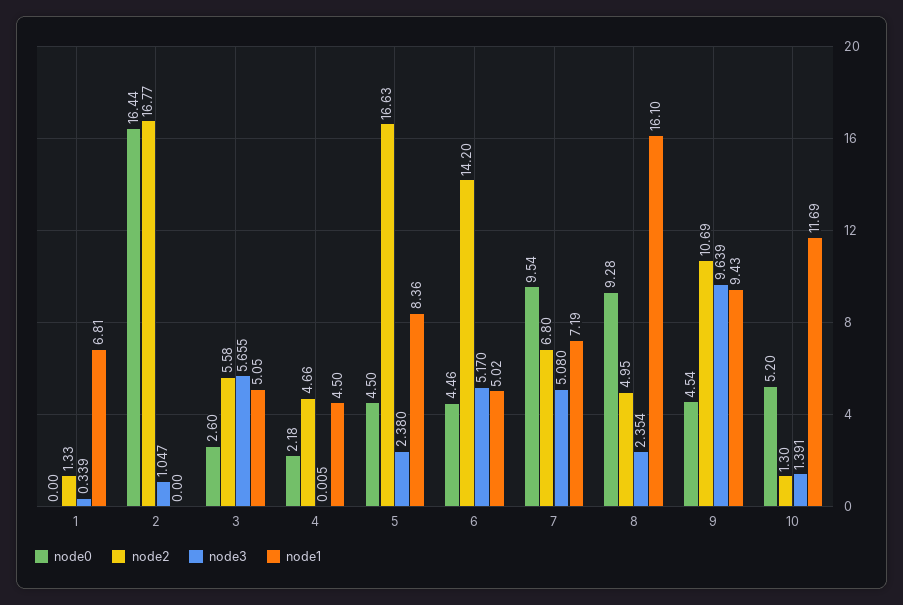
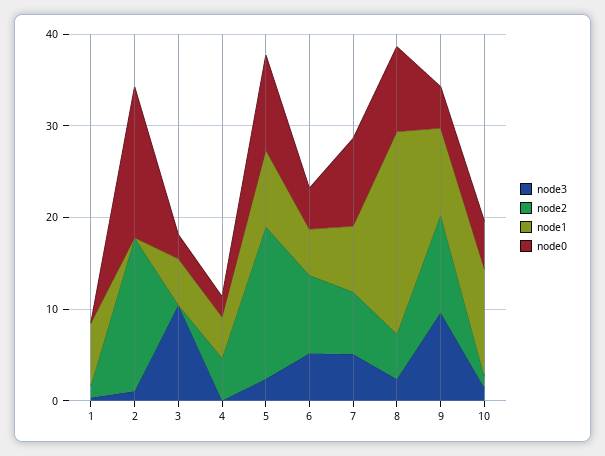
  {
    "node0": {
      "1": 0,
      "2": 16.44,
      "3": 2.6,
      "4": 2.18,
-     "5": 4.5,
+     "5": 10,
      "6": 4.46,
      "7": 9.54,
      "8": 9.28,
      "9": 4.54,
      "10": 5.2
    },
    "node2": {
      "1": 1.33,
      "2": 16.77,
-     "3": 5.58,
+     "3": 0,
      "4": 4.66,
      "5": 16.63,
-     "6": 14.2,
+     "6": 8,
      "7": 6.8,
      "8": 4.95,
      "9": 10.69,
      "10": 1.3
    },
    "node3": {
      "1": 0.339,
      "2": 1.047,
-     "3": 5.655,
+     "3": 10,
      "4": 0.005,
      "5": 2.38,
      "6": 5.17,
      "7": 5.08,
      "8": 2.354,
      "9": 9.639,
      "10": 1.391
    },
    "node1": {
      "1": 6.81,
      "2": 0,
      "3": 5.05,
      "4": 4.5,
      "5": 8.36,
      "6": 5.02,
      "7": 7.19,
-     "8": 16.1,
+     "8": 22,
      "9": 9.43,
      "10": 11.69
    }
  }

